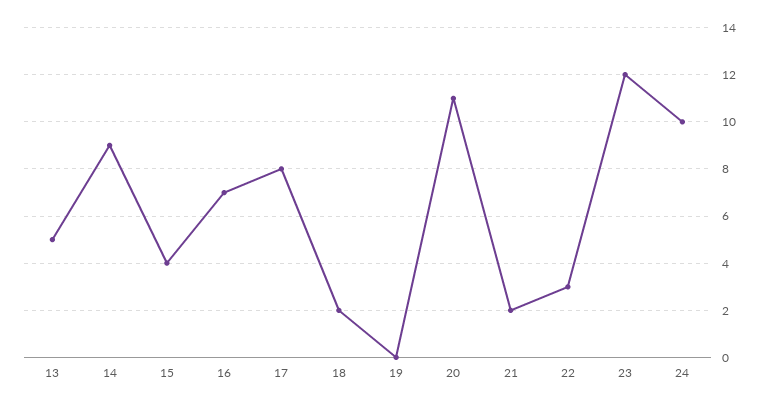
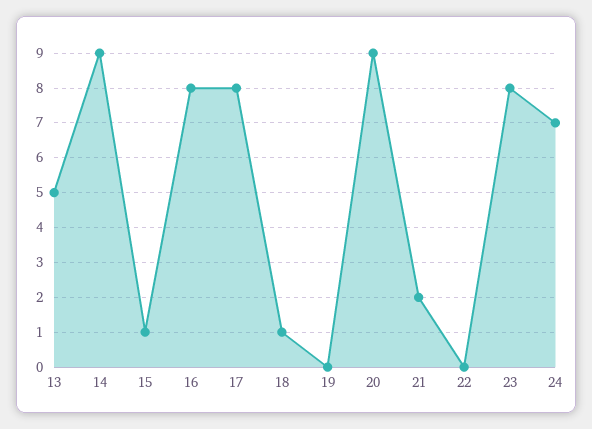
  {
    "13": 5,
    "14": 9,
-   "15": 4,
+   "15": 1,
-   "16": 7,
+   "16": 8,
    "17": 8,
-   "18": 2,
+   "18": 1,
    "19": 0,
-   "20": 11,
+   "20": 9,
    "21": 2,
-   "22": 3,
+   "22": 0,
-   "23": 12,
+   "23": 8,
-   "24": 10
+   "24": 7
  }

